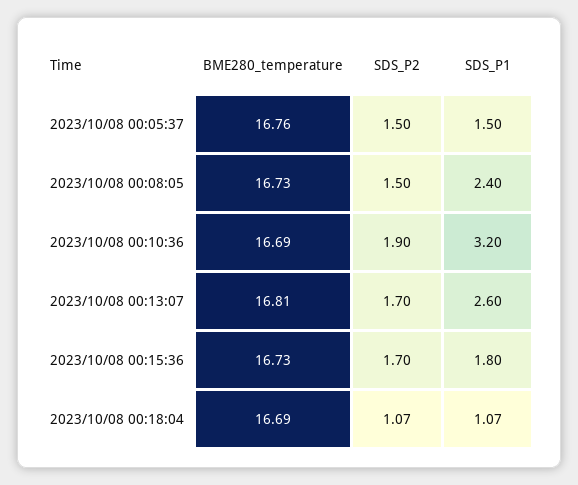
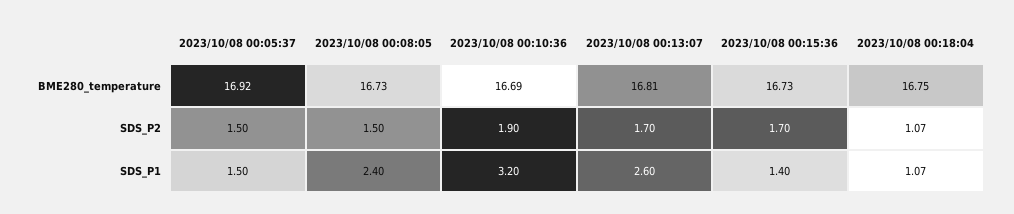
  {
    "BME280_temperature": {
-     "2023/10/08 00:05:37": 16.76,
+     "2023/10/08 00:05:37": 16.92,
      "2023/10/08 00:08:05": 16.73,
      "2023/10/08 00:10:36": 16.69,
      "2023/10/08 00:13:07": 16.81,
      "2023/10/08 00:15:36": 16.73,
-     "2023/10/08 00:18:04": 16.69
+     "2023/10/08 00:18:04": 16.75
    },
    "SDS_P2": {
      "2023/10/08 00:05:37": 1.5,
      "2023/10/08 00:08:05": 1.5,
      "2023/10/08 00:10:36": 1.9,
      "2023/10/08 00:13:07": 1.7,
      "2023/10/08 00:15:36": 1.7,
      "2023/10/08 00:18:04": 1.07
    },
    "SDS_P1": {
      "2023/10/08 00:05:37": 1.5,
      "2023/10/08 00:08:05": 2.4,
      "2023/10/08 00:10:36": 3.2,
      "2023/10/08 00:13:07": 2.6,
-     "2023/10/08 00:15:36": 1.8,
+     "2023/10/08 00:15:36": 1.4,
      "2023/10/08 00:18:04": 1.07
    }
  }

